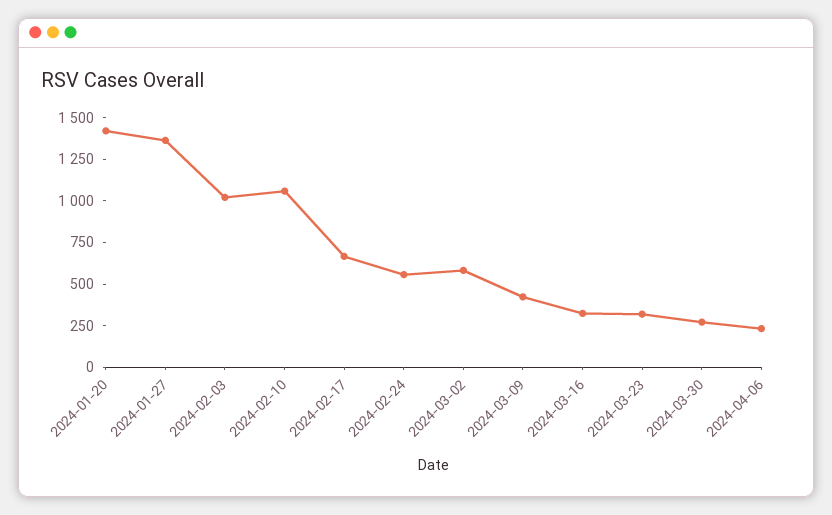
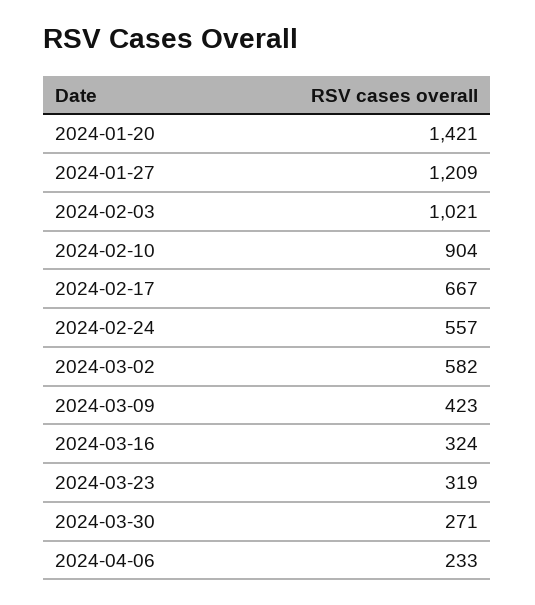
  {
    "2024-01-20": 1421,
-   "2024-01-27": 1350,
+   "2024-01-27": 1209,
    "2024-02-03": 1021,
-   "2024-02-10": 1050,
+   "2024-02-10": 904,
    "2024-02-17": 667,
    "2024-02-24": 557,
    "2024-03-02": 582,
    "2024-03-09": 423,
    "2024-03-16": 324,
    "2024-03-23": 319,
    "2024-03-30": 271,
    "2024-04-06": 233
  }

